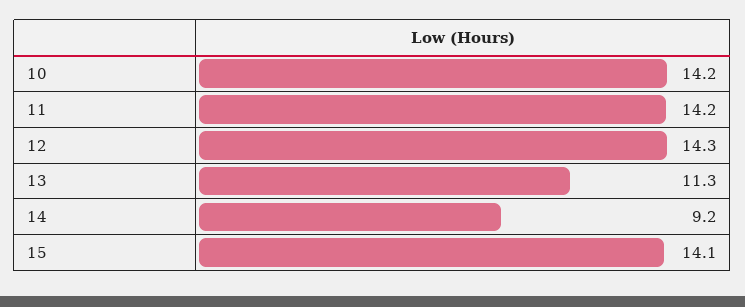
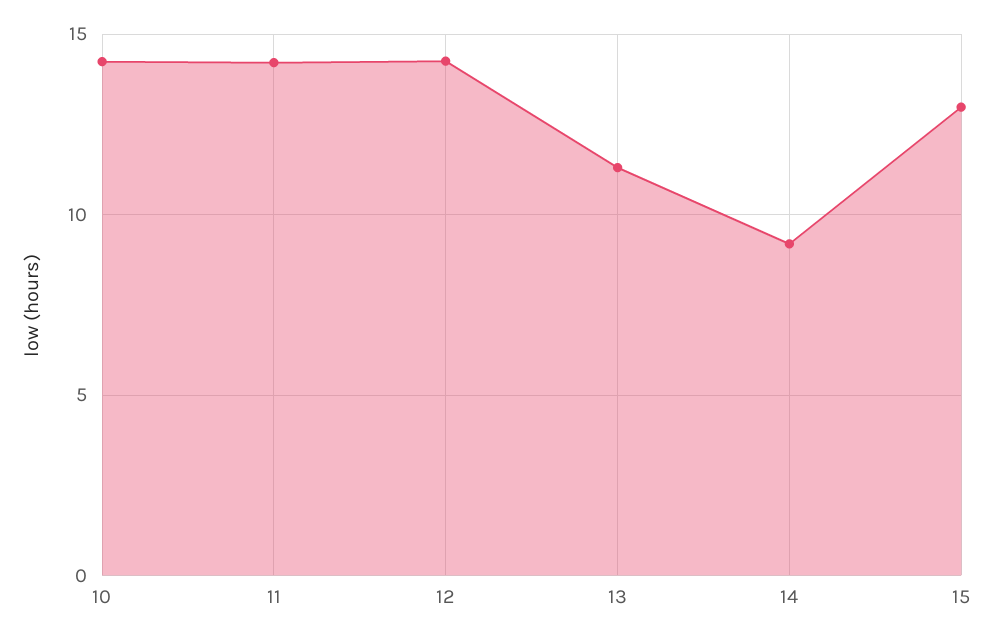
  {
    "10": 14.2,
    "11": 14.2,
    "12": 14.3,
    "13": 11.3,
    "14": 9.2,
-   "15": 14.1
+   "15": 13
  }

